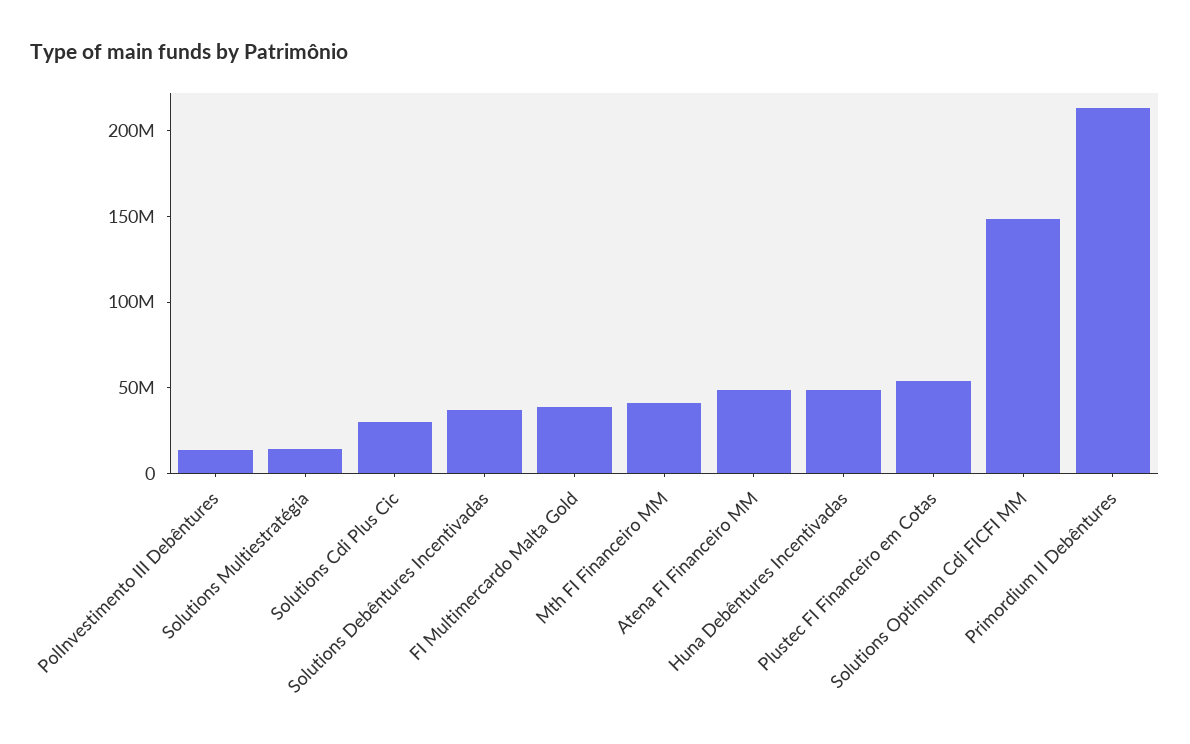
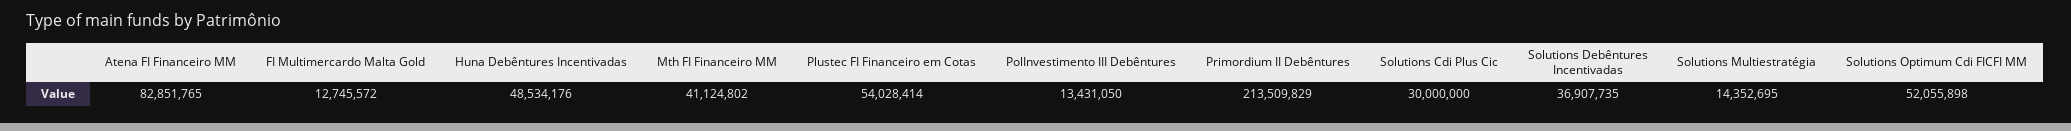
  {
    "PolInvestimento III Debêntures": 13431050,
    "Solutions Multiestratégia": 14352695,
    "Solutions Cdi Plus Cic": 30000000,
    "Solutions Debêntures Incentivadas": 36907735,
-   "FI Multimercardo Malta Gold": 40000000,
+   "FI Multimercardo Malta Gold": 12745572,
    "Mth FI Financeiro MM": 41124802,
-   "Atena FI Financeiro MM": 50000000,
+   "Atena FI Financeiro MM": 82851765,
    "Huna Debêntures Incentivadas": 48534176,
    "Plustec FI Financeiro em Cotas": 54028414,
-   "Solutions Optimum Cdi FICFI MM": 150000000,
+   "Solutions Optimum Cdi FICFI MM": 52055898,
    "Primordium II Debêntures": 213509829
  }

